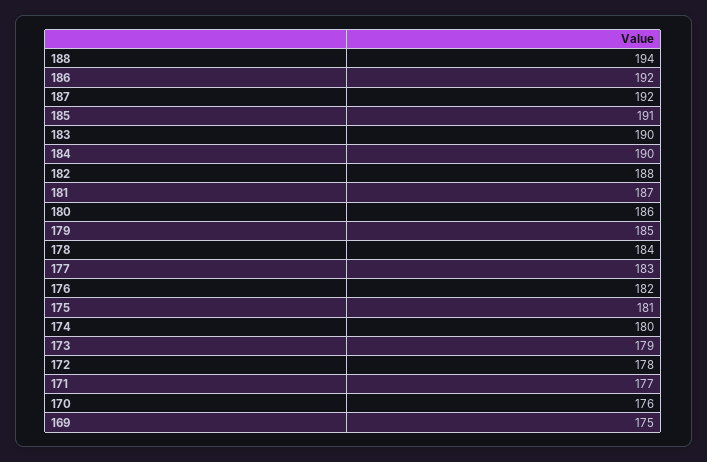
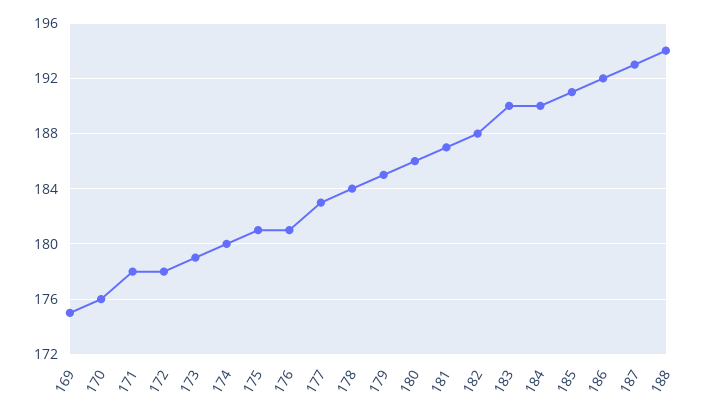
  {
    "188": 194,
    "186": 192,
-   "187": 192,
+   "187": 193,
    "185": 191,
    "183": 190,
    "184": 190,
    "182": 188,
    "181": 187,
    "180": 186,
    "179": 185,
    "178": 184,
    "177": 183,
-   "176": 182,
+   "176": 181,
    "175": 181,
    "174": 180,
    "173": 179,
    "172": 178,
-   "171": 177,
+   "171": 178,
    "170": 176,
    "169": 175
  }

